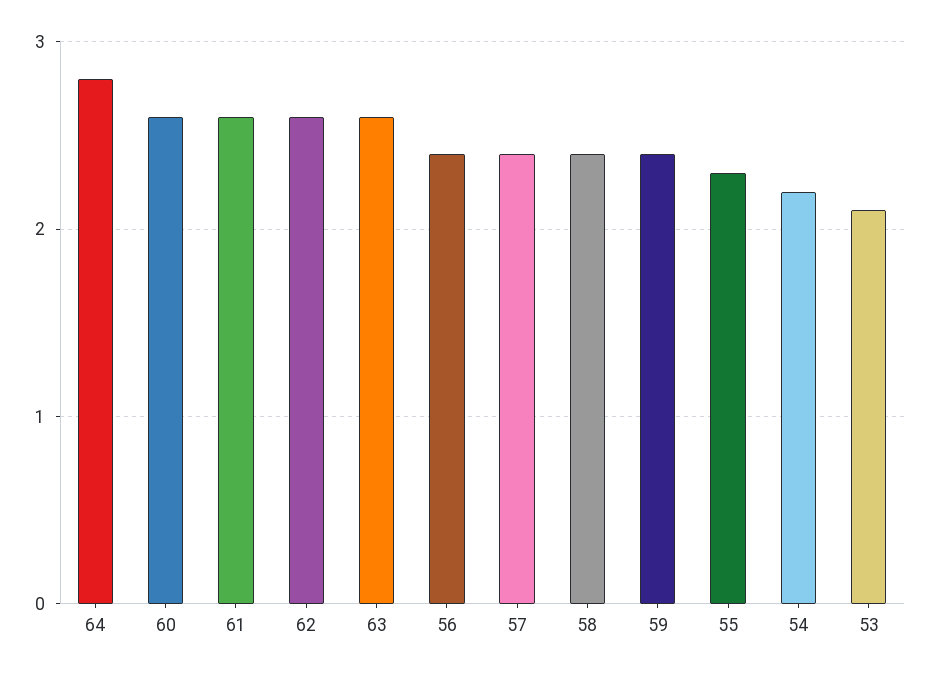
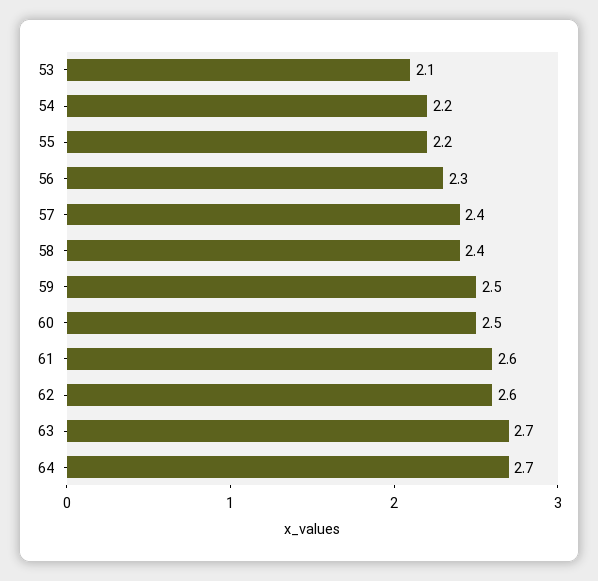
  {
-   "64": 2.8,
+   "64": 2.7,
-   "60": 2.6,
+   "60": 2.5,
    "61": 2.6,
    "62": 2.6,
-   "63": 2.6,
+   "63": 2.7,
-   "56": 2.4,
+   "56": 2.3,
    "57": 2.4,
    "58": 2.4,
-   "59": 2.4,
+   "59": 2.5,
-   "55": 2.3,
+   "55": 2.2,
    "54": 2.2,
    "53": 2.1
  }

